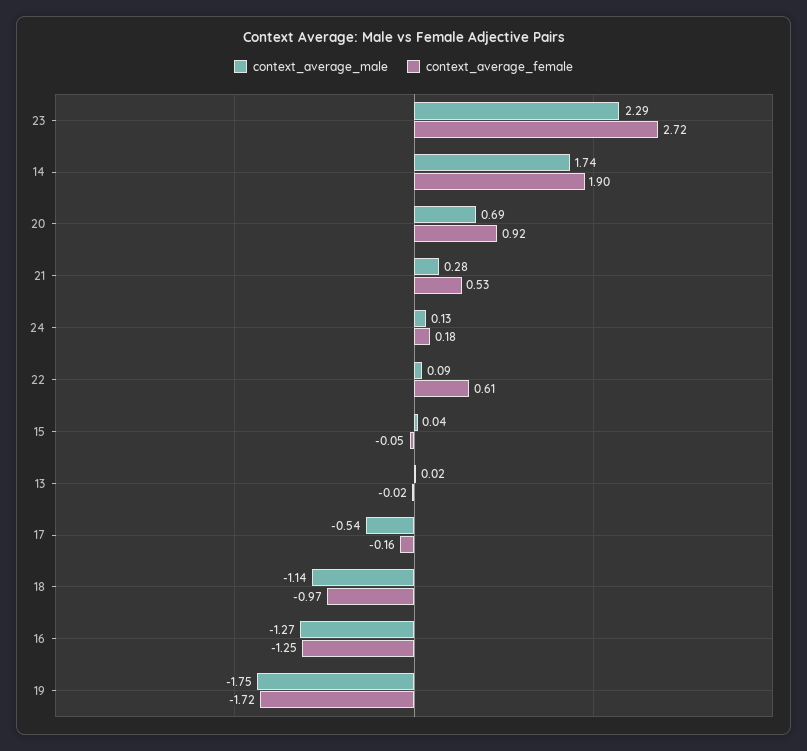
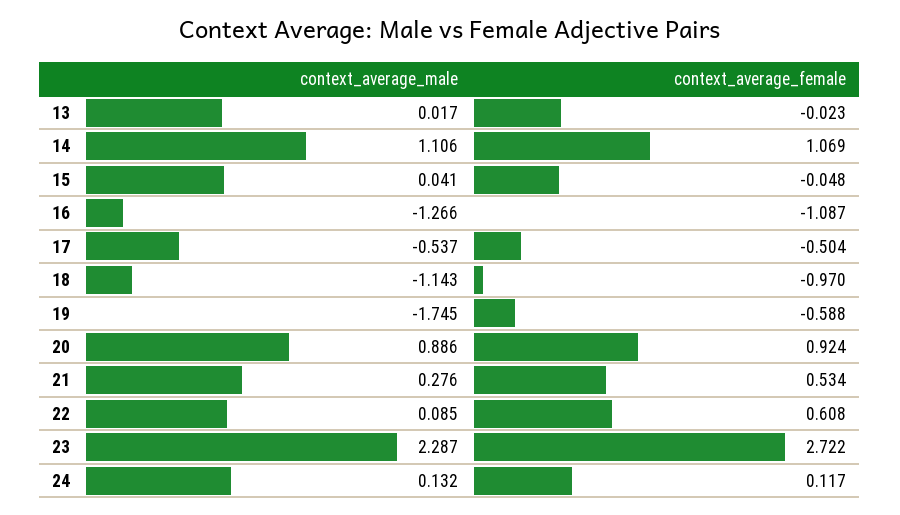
  {
    "context_average_male": {
      "23": 2.287,
-     "14": 1.74,
+     "14": 1.106,
-     "20": 0.69,
+     "20": 0.886,
      "21": 0.276,
      "24": 0.132,
      "22": 0.085,
      "15": 0.041,
      "13": 0.017,
      "17": -0.537,
      "18": -1.143,
      "16": -1.266,
      "19": -1.745
    },
    "context_average_female": {
      "23": 2.722,
-     "14": 1.9,
+     "14": 1.069,
      "20": 0.924,
      "21": 0.534,
-     "24": 0.18,
+     "24": 0.117,
      "22": 0.608,
      "15": -0.048,
      "13": -0.023,
-     "17": -0.16,
+     "17": -0.504,
      "18": -0.97,
-     "16": -1.25,
+     "16": -1.087,
-     "19": -1.72
+     "19": -0.588
    }
  }

